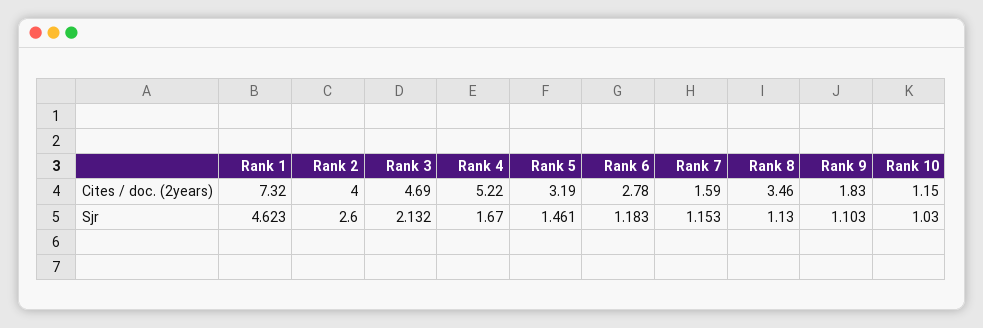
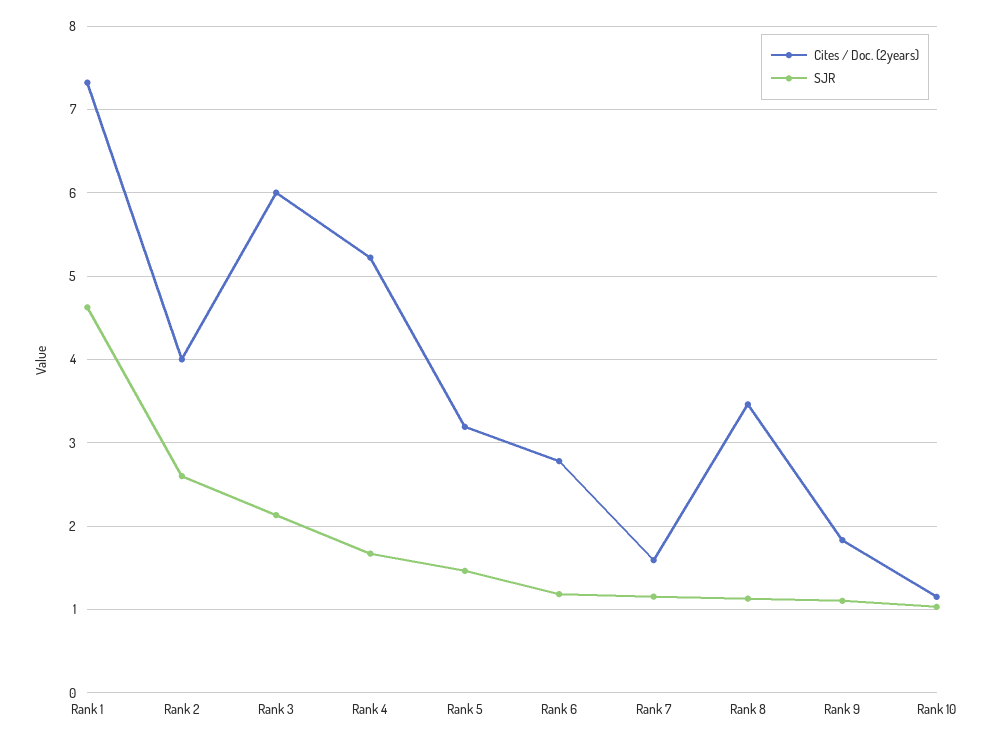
  {
    "Cites / doc. (2years)": {
      "Rank 1": 7.32,
      "Rank 2": 4,
-     "Rank 3": 4.69,
+     "Rank 3": 6,
      "Rank 4": 5.22,
      "Rank 5": 3.19,
      "Rank 6": 2.78,
      "Rank 7": 1.59,
      "Rank 8": 3.46,
      "Rank 9": 1.83,
      "Rank 10": 1.15
    },
    "Sjr": {
      "Rank 1": 4.623,
      "Rank 2": 2.6,
      "Rank 3": 2.132,
      "Rank 4": 1.67,
      "Rank 5": 1.461,
      "Rank 6": 1.183,
      "Rank 7": 1.153,
      "Rank 8": 1.13,
      "Rank 9": 1.103,
      "Rank 10": 1.03
    }
  }

